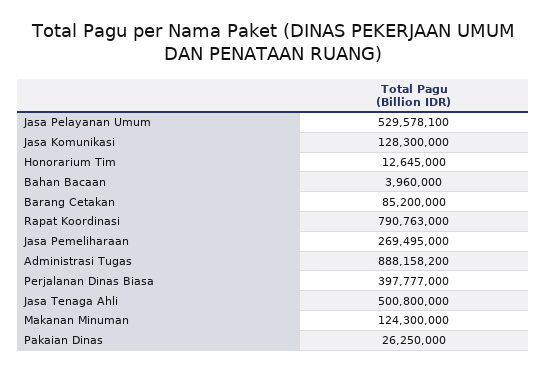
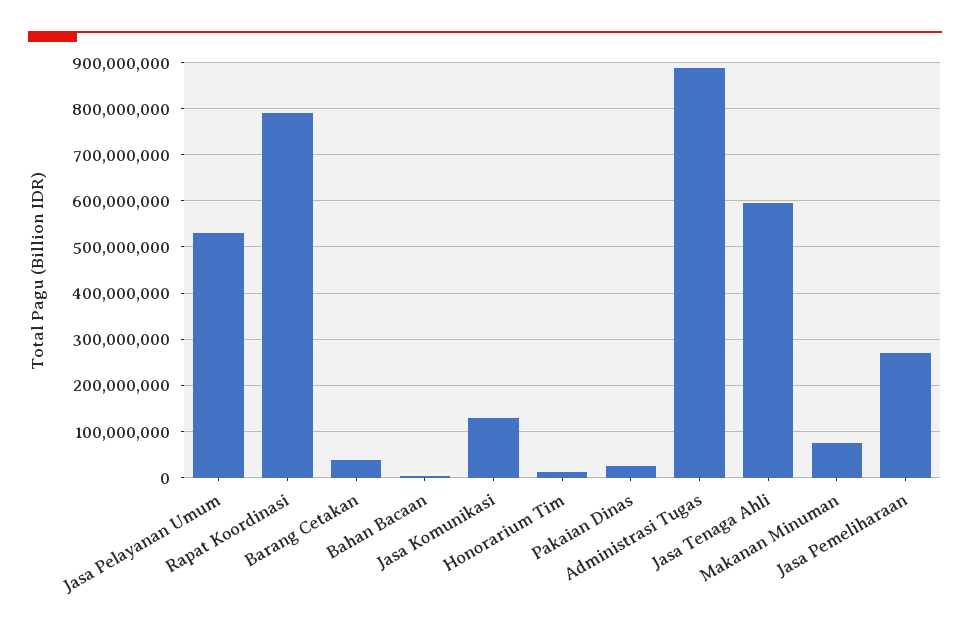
  {
    "Jasa Pelayanan Umum": 529578100,
    "Jasa Komunikasi": 128300000,
    "Honorarium Tim": 12645000,
    "Bahan Bacaan": 3960000,
-   "Barang Cetakan": 85200000,
+   "Barang Cetakan": 40000000,
    "Rapat Koordinasi": 790763000,
    "Jasa Pemeliharaan": 269495000,
    "Administrasi Tugas": 888158200,
-   "Perjalanan Dinas Biasa": 397777000,
-   "Jasa Tenaga Ahli": 500800000,
+   "Jasa Tenaga Ahli": 600000000,
-   "Makanan Minuman": 124300000,
+   "Makanan Minuman": 80000000,
    "Pakaian Dinas": 26250000
  }

